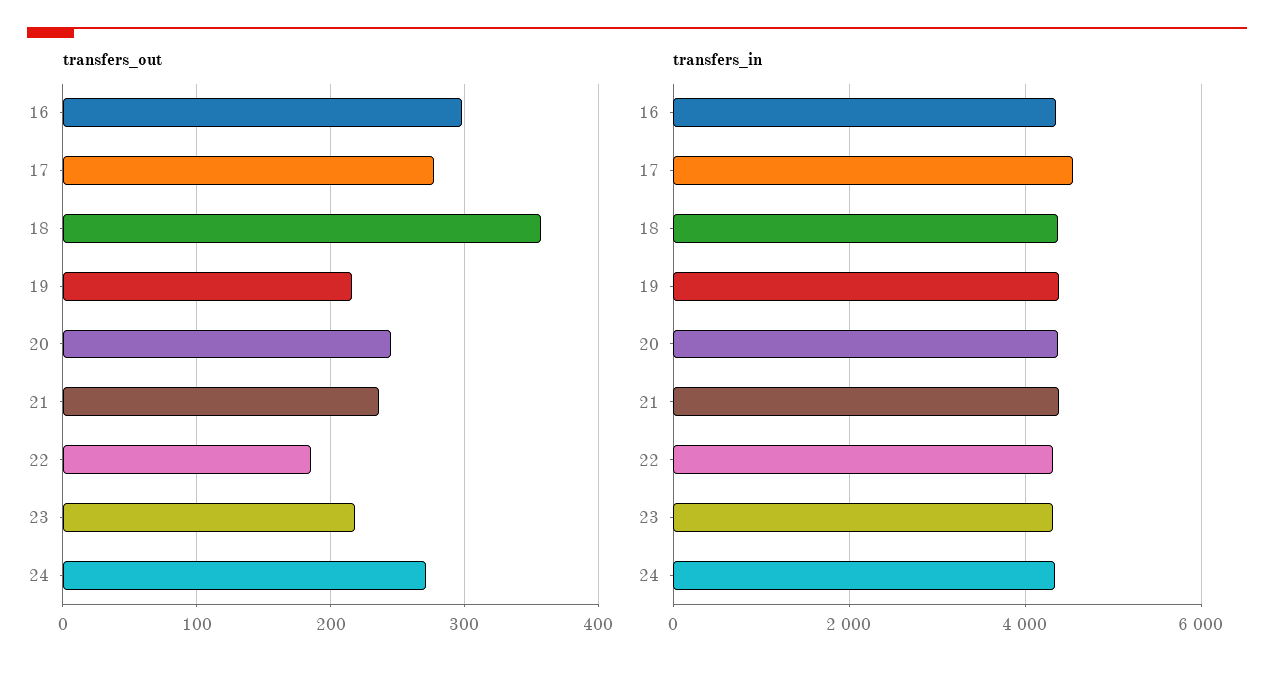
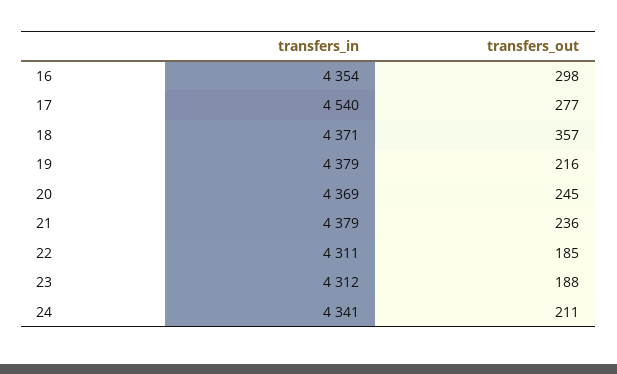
  {
    "transfers_out": {
      "16": 298,
      "17": 277,
      "18": 357,
      "19": 216,
      "20": 245,
      "21": 236,
      "22": 185,
-     "23": 220,
+     "23": 188,
-     "24": 270
+     "24": 211
    },
    "transfers_in": {
      "16": 4354,
      "17": 4540,
      "18": 4371,
      "19": 4379,
      "20": 4369,
      "21": 4379,
      "22": 4311,
      "23": 4312,
      "24": 4341
    }
  }

